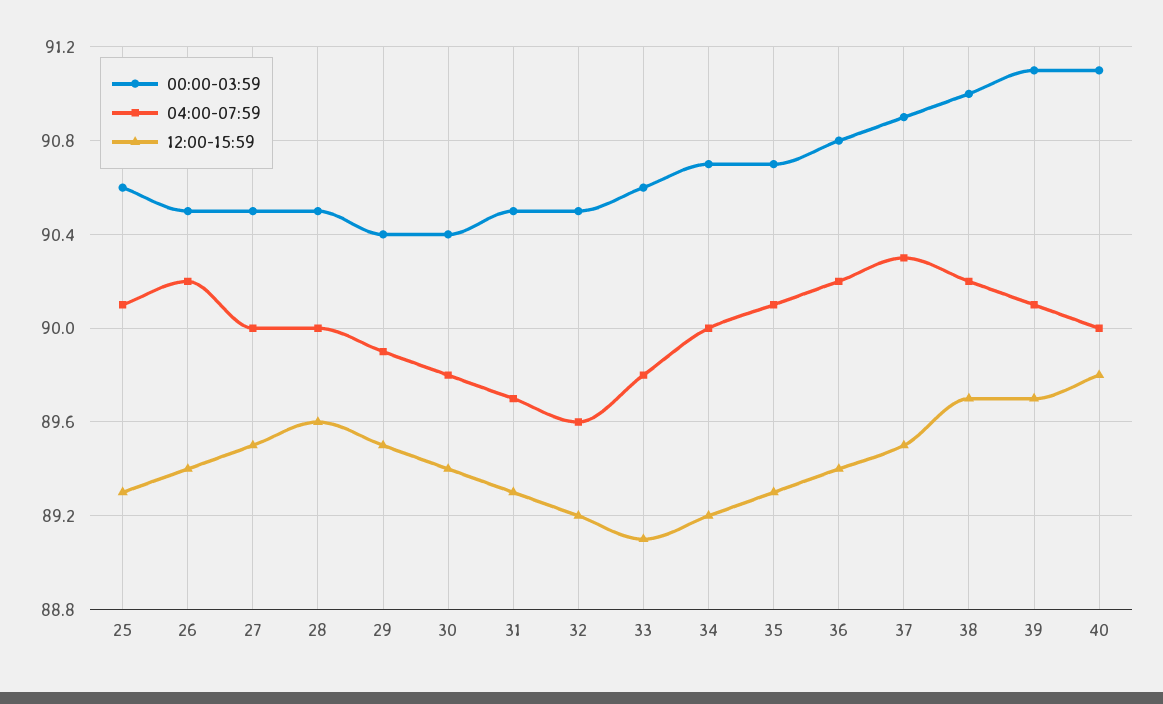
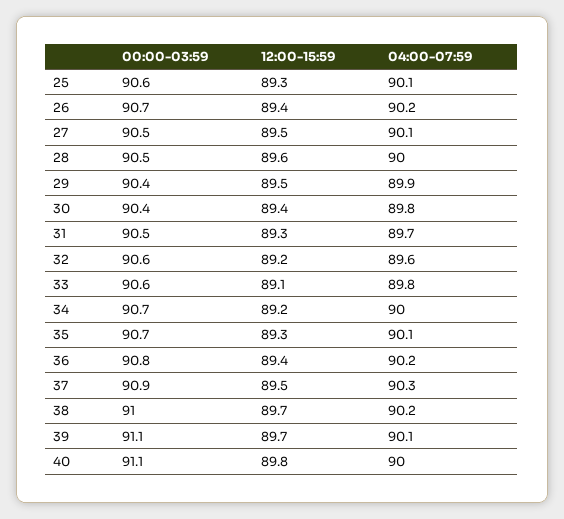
  {
    "00:00-03:59": {
      "25": 90.6,
-     "26": 90.5,
+     "26": 90.7,
      "27": 90.5,
      "28": 90.5,
      "29": 90.4,
      "30": 90.4,
      "31": 90.5,
-     "32": 90.5,
+     "32": 90.6,
      "33": 90.6,
      "34": 90.7,
      "35": 90.7,
      "36": 90.8,
      "37": 90.9,
      "38": 91,
      "39": 91.1,
      "40": 91.1
    },
    "04:00-07:59": {
      "25": 90.1,
      "26": 90.2,
-     "27": 90,
+     "27": 90.1,
      "28": 90,
      "29": 89.9,
      "30": 89.8,
      "31": 89.7,
      "32": 89.6,
      "33": 89.8,
      "34": 90,
      "35": 90.1,
      "36": 90.2,
      "37": 90.3,
      "38": 90.2,
      "39": 90.1,
      "40": 90
    },
    "12:00-15:59": {
      "25": 89.3,
      "26": 89.4,
      "27": 89.5,
      "28": 89.6,
      "29": 89.5,
      "30": 89.4,
      "31": 89.3,
      "32": 89.2,
      "33": 89.1,
      "34": 89.2,
      "35": 89.3,
      "36": 89.4,
      "37": 89.5,
      "38": 89.7,
      "39": 89.7,
      "40": 89.8
    }
  }

